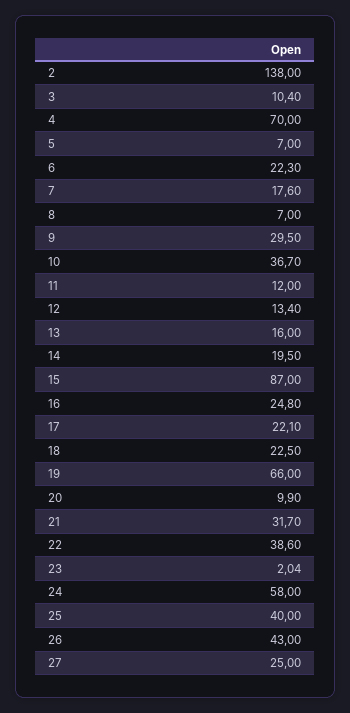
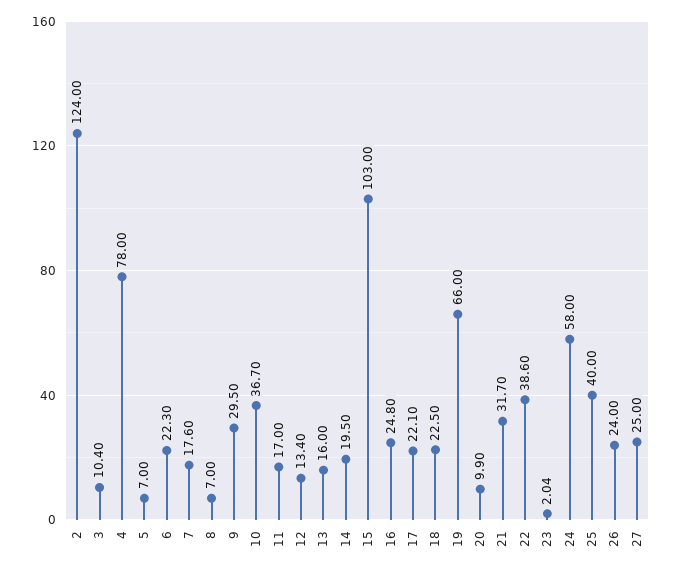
  {
-   "2": 138,
+   "2": 124,
    "3": 10.4,
-   "4": 70,
+   "4": 78,
    "5": 7,
    "6": 22.3,
    "7": 17.6,
    "8": 7,
    "9": 29.5,
    "10": 36.7,
-   "11": 12,
+   "11": 17,
    "12": 13.4,
    "13": 16,
    "14": 19.5,
-   "15": 87,
+   "15": 103,
    "16": 24.8,
    "17": 22.1,
    "18": 22.5,
    "19": 66,
    "20": 9.9,
    "21": 31.7,
    "22": 38.6,
    "23": 2.04,
    "24": 58,
    "25": 40,
-   "26": 43,
+   "26": 24,
    "27": 25
  }

